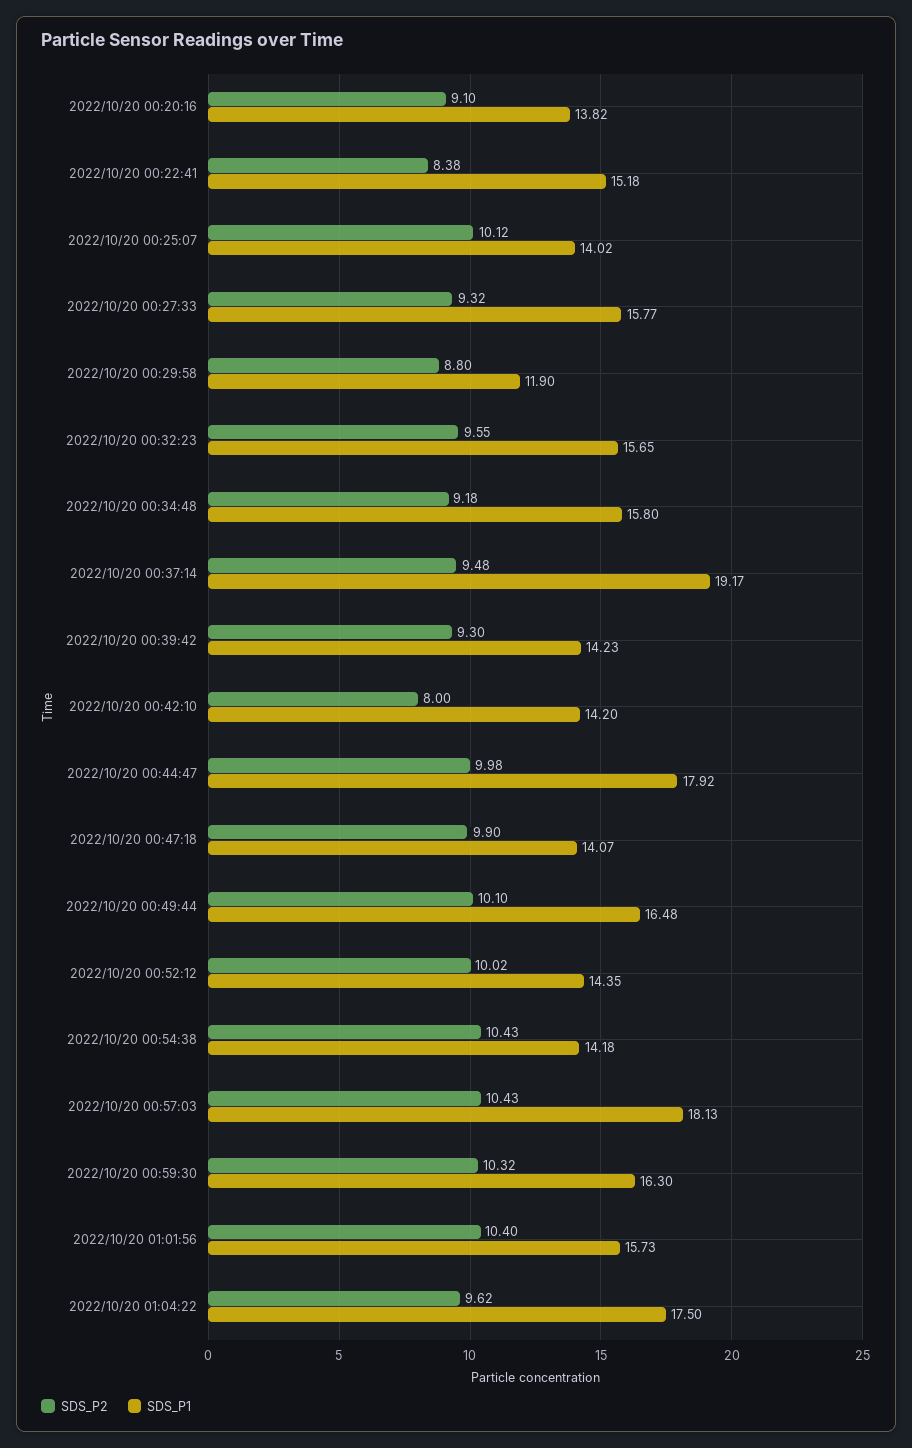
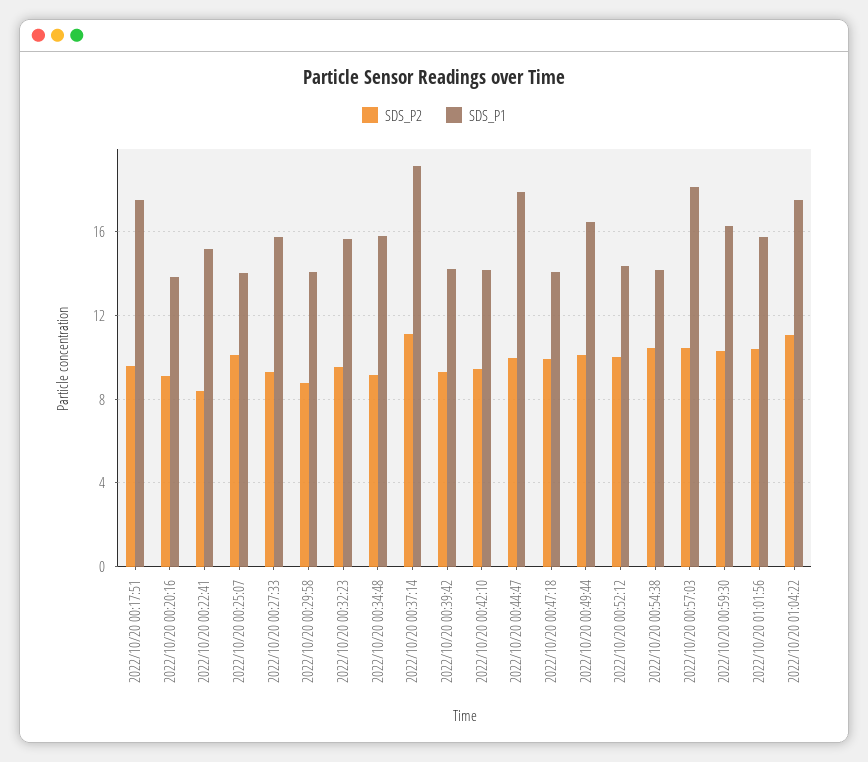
  {
    "SDS_P2": {
      "2022/10/20 00:20:16": 9.1,
      "2022/10/20 00:22:41": 8.38,
      "2022/10/20 00:25:07": 10.12,
      "2022/10/20 00:27:33": 9.32,
      "2022/10/20 00:29:58": 8.8,
      "2022/10/20 00:32:23": 9.55,
      "2022/10/20 00:34:48": 9.18,
-     "2022/10/20 00:37:14": 9.48,
+     "2022/10/20 00:37:14": 11,
      "2022/10/20 00:39:42": 9.3,
-     "2022/10/20 00:42:10": 8,
+     "2022/10/20 00:42:10": 9.5,
      "2022/10/20 00:44:47": 9.98,
      "2022/10/20 00:47:18": 9.9,
      "2022/10/20 00:49:44": 10.1,
      "2022/10/20 00:52:12": 10.02,
      "2022/10/20 00:54:38": 10.43,
      "2022/10/20 00:57:03": 10.43,
      "2022/10/20 00:59:30": 10.32,
      "2022/10/20 01:01:56": 10.4,
-     "2022/10/20 01:04:22": 9.62
+     "2022/10/20 01:04:22": 11,
+     "2022/10/20 00:17:51": 9.5
    },
    "SDS_P1": {
      "2022/10/20 00:20:16": 13.82,
      "2022/10/20 00:22:41": 15.18,
      "2022/10/20 00:25:07": 14.02,
      "2022/10/20 00:27:33": 15.77,
-     "2022/10/20 00:29:58": 11.9,
+     "2022/10/20 00:29:58": 14,
      "2022/10/20 00:32:23": 15.65,
      "2022/10/20 00:34:48": 15.8,
      "2022/10/20 00:37:14": 19.17,
      "2022/10/20 00:39:42": 14.23,
      "2022/10/20 00:42:10": 14.2,
      "2022/10/20 00:44:47": 17.92,
      "2022/10/20 00:47:18": 14.07,
      "2022/10/20 00:49:44": 16.48,
      "2022/10/20 00:52:12": 14.35,
      "2022/10/20 00:54:38": 14.18,
      "2022/10/20 00:57:03": 18.13,
      "2022/10/20 00:59:30": 16.3,
      "2022/10/20 01:01:56": 15.73,
-     "2022/10/20 01:04:22": 17.5
+     "2022/10/20 01:04:22": 17.5,
+     "2022/10/20 00:17:51": 17.5
    }
  }

